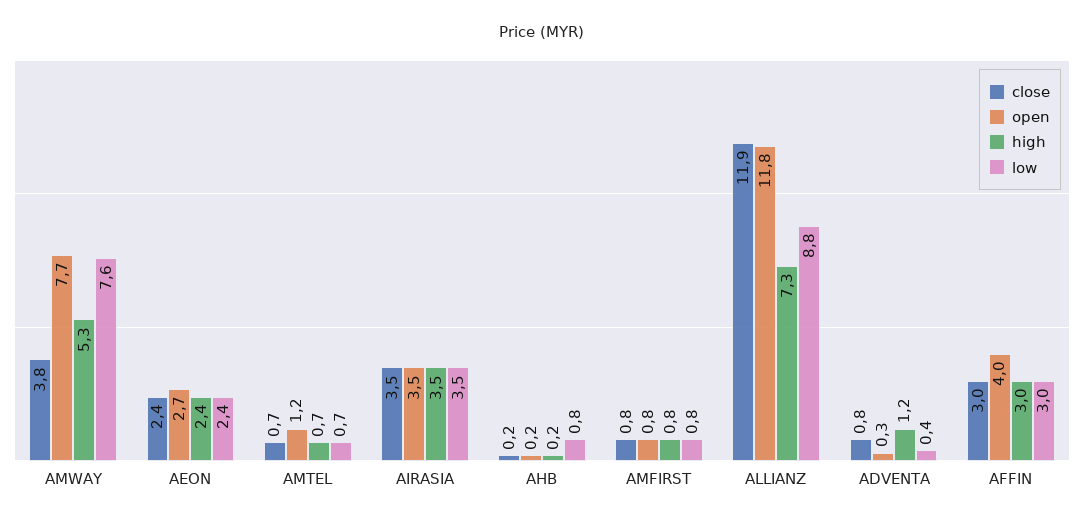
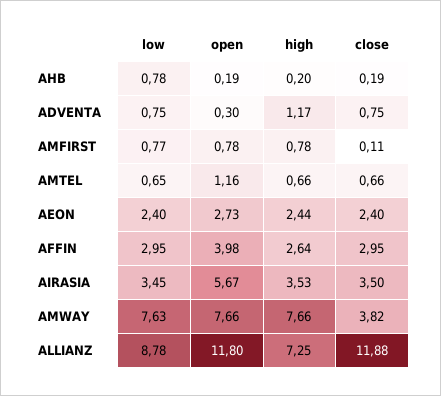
  {
    "close": {
      "AMWAY": 3.82,
      "AEON": 2.4,
      "AMTEL": 0.66,
      "AIRASIA": 3.5,
      "AHB": 0.19,
-     "AMFIRST": 0.8,
+     "AMFIRST": 0.11,
      "ALLIANZ": 11.88,
      "ADVENTA": 0.75,
      "AFFIN": 2.95
    },
    "open": {
      "AMWAY": 7.66,
      "AEON": 2.73,
      "AMTEL": 1.16,
-     "AIRASIA": 3.5,
+     "AIRASIA": 5.67,
      "AHB": 0.19,
      "AMFIRST": 0.78,
      "ALLIANZ": 11.8,
      "ADVENTA": 0.3,
      "AFFIN": 3.98
    },
    "high": {
-     "AMWAY": 5.3,
+     "AMWAY": 7.66,
      "AEON": 2.44,
      "AMTEL": 0.66,
      "AIRASIA": 3.53,
      "AHB": 0.2,
      "AMFIRST": 0.78,
      "ALLIANZ": 7.25,
      "ADVENTA": 1.17,
-     "AFFIN": 3
+     "AFFIN": 2.64
    },
    "low": {
      "AMWAY": 7.63,
      "AEON": 2.4,
      "AMTEL": 0.65,
      "AIRASIA": 3.45,
      "AHB": 0.78,
      "AMFIRST": 0.77,
      "ALLIANZ": 8.78,
-     "ADVENTA": 0.4,
+     "ADVENTA": 0.75,
      "AFFIN": 2.95
    }
  }

